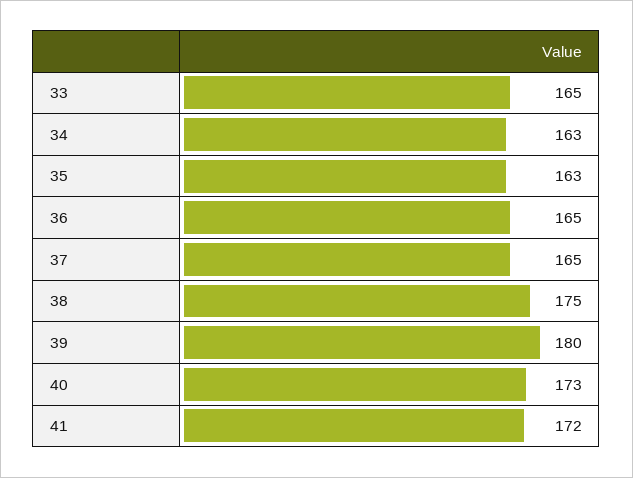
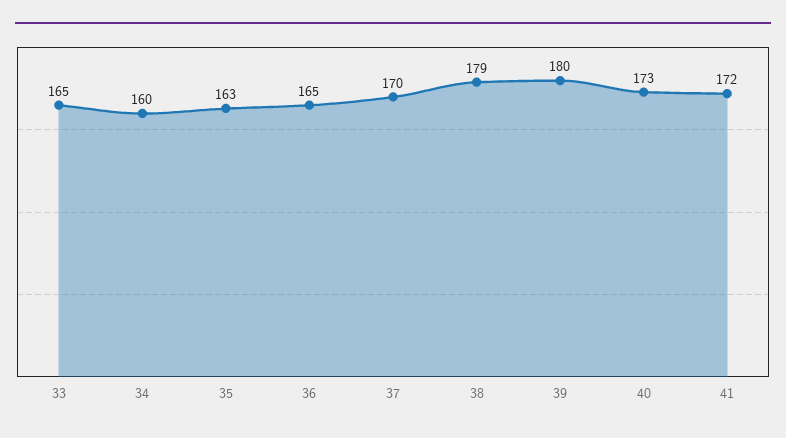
  {
    "33": 165,
-   "34": 163,
+   "34": 160,
    "35": 163,
    "36": 165,
-   "37": 165,
+   "37": 170,
-   "38": 175,
+   "38": 179,
    "39": 180,
    "40": 173,
    "41": 172
  }

